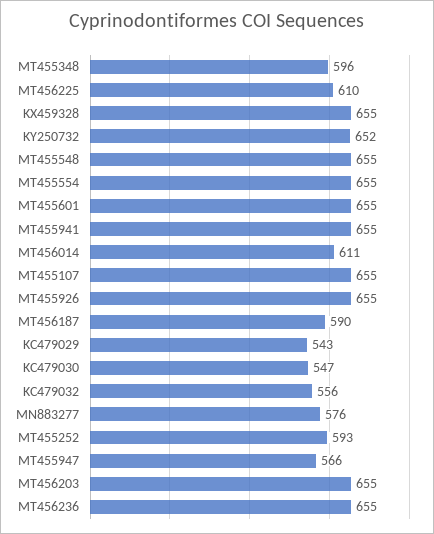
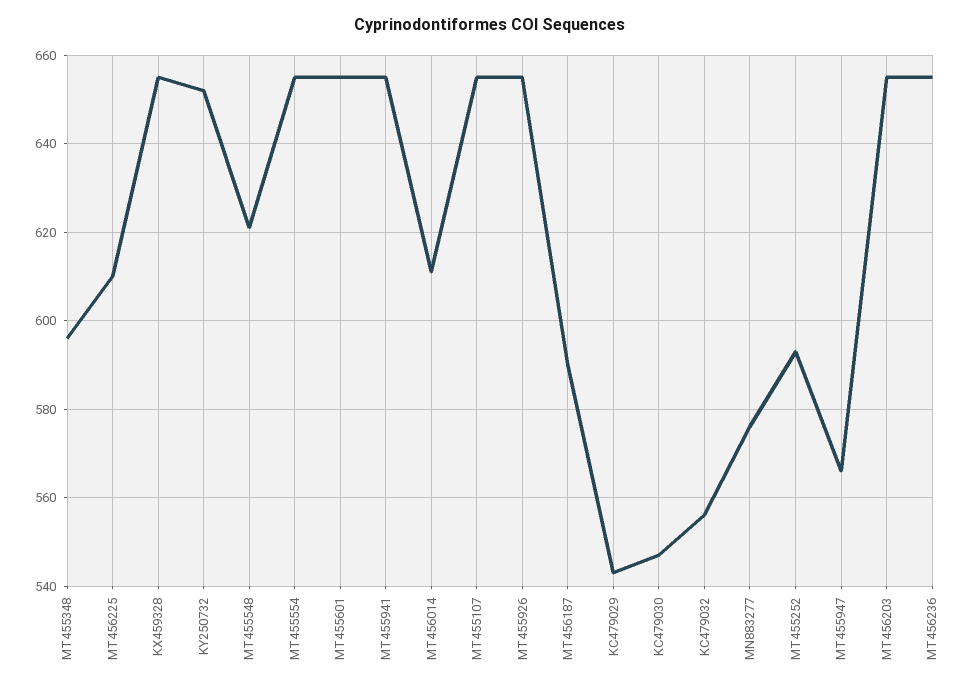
  {
    "MT455348": 596,
    "MT456225": 610,
    "KX459328": 655,
    "KY250732": 652,
-   "MT455548": 655,
+   "MT455548": 620,
    "MT455554": 655,
    "MT455601": 655,
    "MT455941": 655,
    "MT456014": 611,
    "MT455107": 655,
    "MT455926": 655,
    "MT456187": 590,
    "KC479029": 543,
    "KC479030": 547,
    "KC479032": 556,
    "MN883277": 576,
    "MT455252": 593,
    "MT455947": 566,
    "MT456203": 655,
    "MT456236": 655
  }

